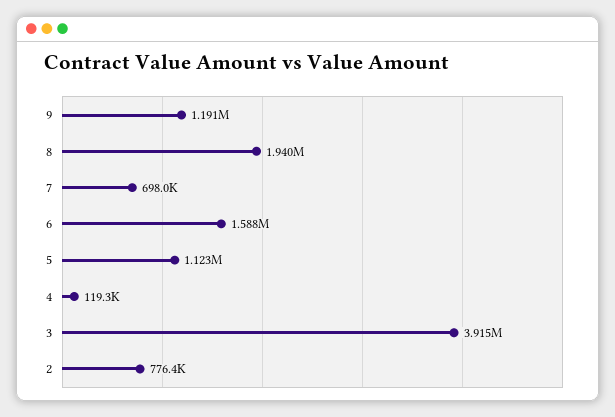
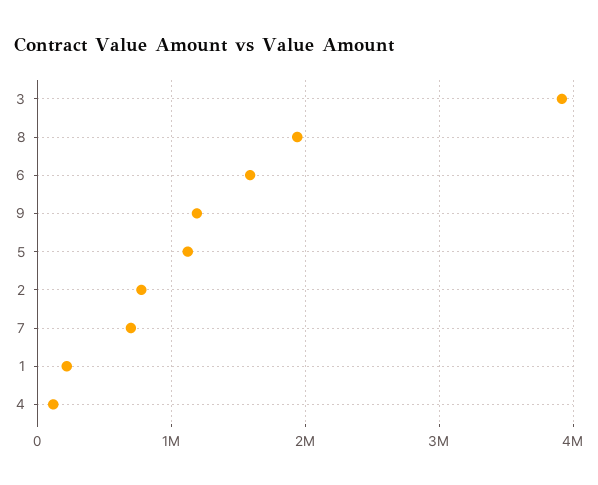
  {
    "9": 1191000,
    "8": 1940000,
    "7": 698000,
    "6": 1588000,
    "5": 1123000,
    "4": 119300,
    "3": 3915000,
-   "2": 776400
+   "2": 776400,
+   "1": 200000
  }

